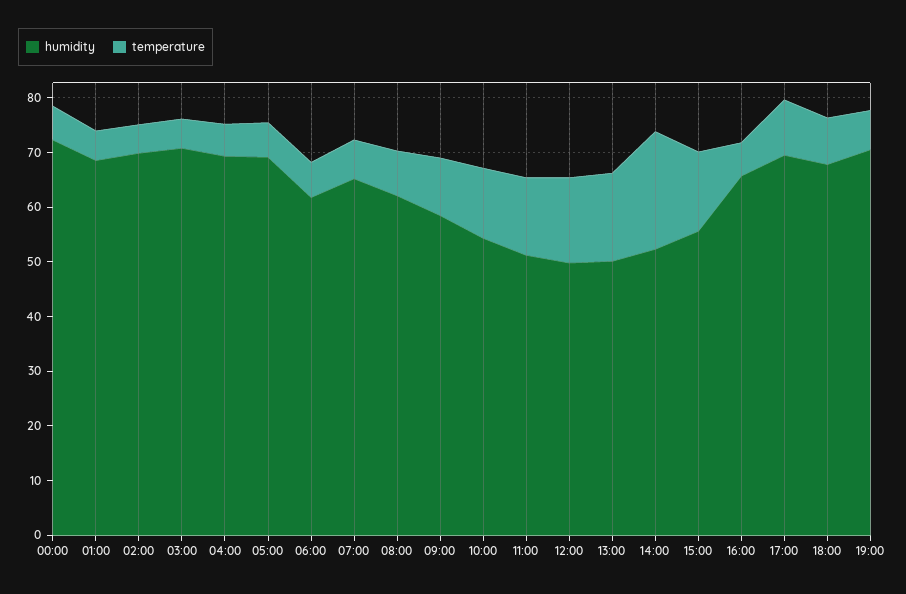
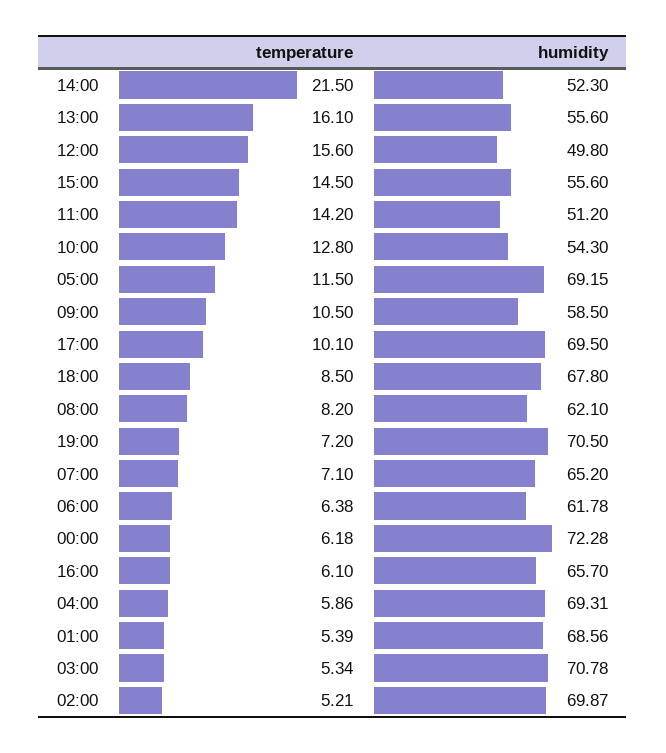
  {
    "humidity": {
      "00:00": 72.28,
      "01:00": 68.56,
      "02:00": 69.87,
      "03:00": 70.78,
      "04:00": 69.31,
      "05:00": 69.15,
      "06:00": 61.78,
      "07:00": 65.2,
      "08:00": 62.1,
      "09:00": 58.5,
      "10:00": 54.3,
      "11:00": 51.2,
      "12:00": 49.8,
-     "13:00": 50,
+     "13:00": 55.6,
      "14:00": 52.3,
      "15:00": 55.6,
      "16:00": 65.7,
      "17:00": 69.5,
      "18:00": 67.8,
      "19:00": 70.5
    },
    "temperature": {
      "00:00": 6.18,
      "01:00": 5.39,
      "02:00": 5.21,
      "03:00": 5.34,
      "04:00": 5.86,
-     "05:00": 6,
+     "05:00": 11.5,
      "06:00": 6.38,
      "07:00": 7.1,
      "08:00": 8.2,
      "09:00": 10.5,
      "10:00": 12.8,
      "11:00": 14.2,
      "12:00": 15.6,
      "13:00": 16.1,
      "14:00": 21.5,
      "15:00": 14.5,
      "16:00": 6.1,
      "17:00": 10.1,
      "18:00": 8.5,
      "19:00": 7.2
    }
  }

